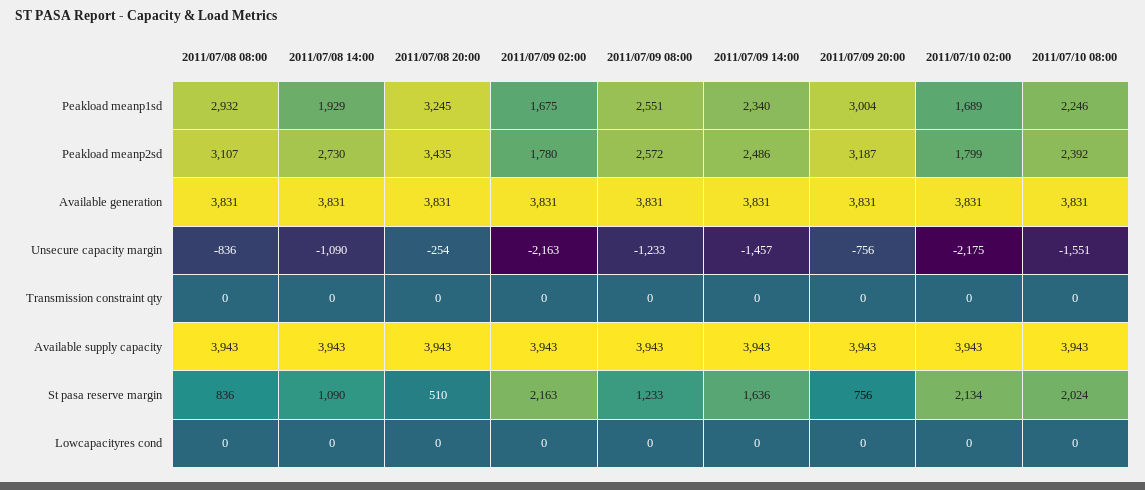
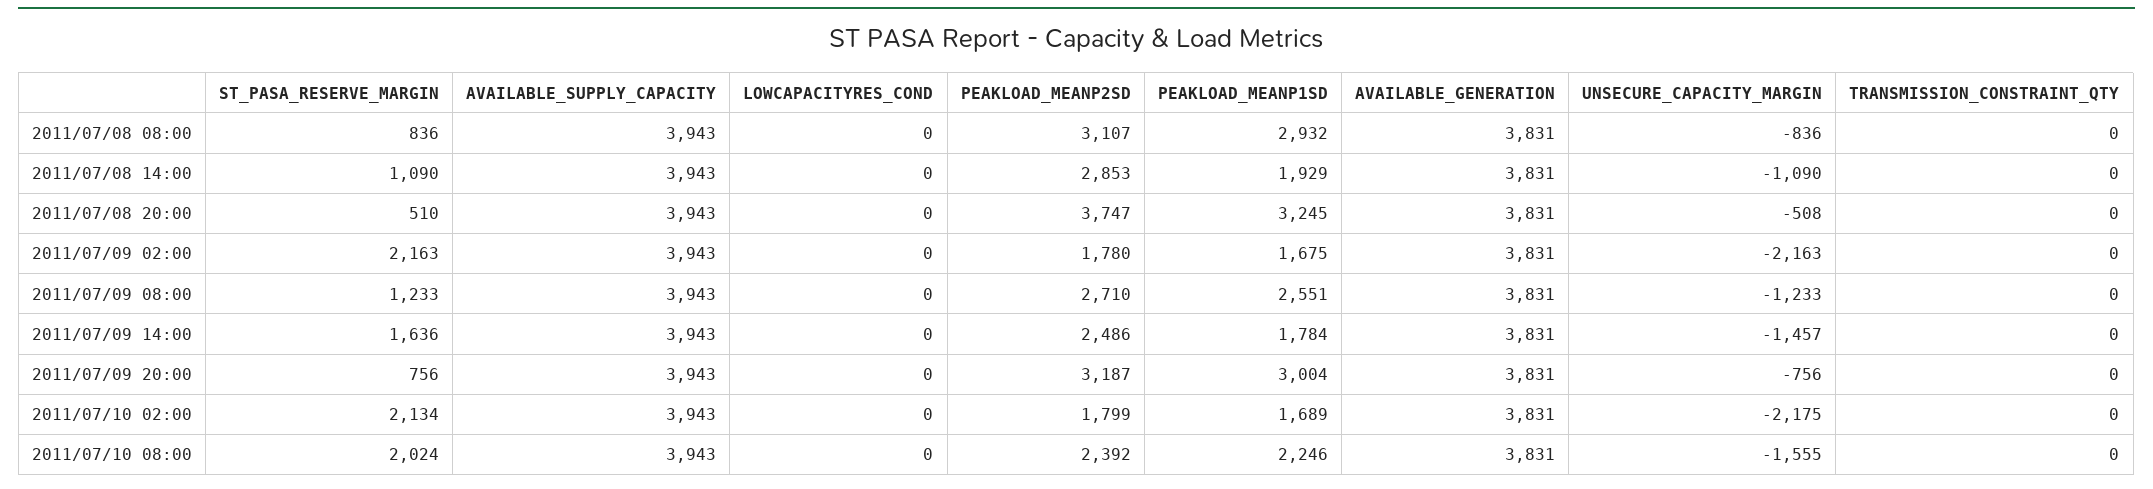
  {
    "2011/07/08 08:00": {
      "Peakload meanp1sd": 2932,
      "Peakload meanp2sd": 3107,
      "Available generation": 3831,
      "Unsecure capacity margin": -836,
      "Transmission constraint qty": 0,
      "Available supply capacity": 3943,
      "St pasa reserve margin": 836,
      "Lowcapacityres cond": 0
    },
    "2011/07/08 14:00": {
      "Peakload meanp1sd": 1929,
-     "Peakload meanp2sd": 2730,
+     "Peakload meanp2sd": 2853,
      "Available generation": 3831,
      "Unsecure capacity margin": -1090,
      "Transmission constraint qty": 0,
      "Available supply capacity": 3943,
      "St pasa reserve margin": 1090,
      "Lowcapacityres cond": 0
    },
    "2011/07/08 20:00": {
      "Peakload meanp1sd": 3245,
-     "Peakload meanp2sd": 3435,
+     "Peakload meanp2sd": 3747,
      "Available generation": 3831,
-     "Unsecure capacity margin": -254,
+     "Unsecure capacity margin": -508,
      "Transmission constraint qty": 0,
      "Available supply capacity": 3943,
      "St pasa reserve margin": 510,
      "Lowcapacityres cond": 0
    },
    "2011/07/09 02:00": {
      "Peakload meanp1sd": 1675,
      "Peakload meanp2sd": 1780,
      "Available generation": 3831,
      "Unsecure capacity margin": -2163,
      "Transmission constraint qty": 0,
      "Available supply capacity": 3943,
      "St pasa reserve margin": 2163,
      "Lowcapacityres cond": 0
    },
    "2011/07/09 08:00": {
      "Peakload meanp1sd": 2551,
-     "Peakload meanp2sd": 2572,
+     "Peakload meanp2sd": 2710,
      "Available generation": 3831,
      "Unsecure capacity margin": -1233,
      "Transmission constraint qty": 0,
      "Available supply capacity": 3943,
      "St pasa reserve margin": 1233,
      "Lowcapacityres cond": 0
    },
    "2011/07/09 14:00": {
-     "Peakload meanp1sd": 2340,
+     "Peakload meanp1sd": 1784,
      "Peakload meanp2sd": 2486,
      "Available generation": 3831,
      "Unsecure capacity margin": -1457,
      "Transmission constraint qty": 0,
      "Available supply capacity": 3943,
      "St pasa reserve margin": 1636,
      "Lowcapacityres cond": 0
    },
    "2011/07/09 20:00": {
      "Peakload meanp1sd": 3004,
      "Peakload meanp2sd": 3187,
      "Available generation": 3831,
      "Unsecure capacity margin": -756,
      "Transmission constraint qty": 0,
      "Available supply capacity": 3943,
      "St pasa reserve margin": 756,
      "Lowcapacityres cond": 0
    },
    "2011/07/10 02:00": {
      "Peakload meanp1sd": 1689,
      "Peakload meanp2sd": 1799,
      "Available generation": 3831,
      "Unsecure capacity margin": -2175,
      "Transmission constraint qty": 0,
      "Available supply capacity": 3943,
      "St pasa reserve margin": 2134,
      "Lowcapacityres cond": 0
    },
    "2011/07/10 08:00": {
      "Peakload meanp1sd": 2246,
      "Peakload meanp2sd": 2392,
      "Available generation": 3831,
-     "Unsecure capacity margin": -1551,
+     "Unsecure capacity margin": -1555,
      "Transmission constraint qty": 0,
      "Available supply capacity": 3943,
      "St pasa reserve margin": 2024,
      "Lowcapacityres cond": 0
    }
  }

